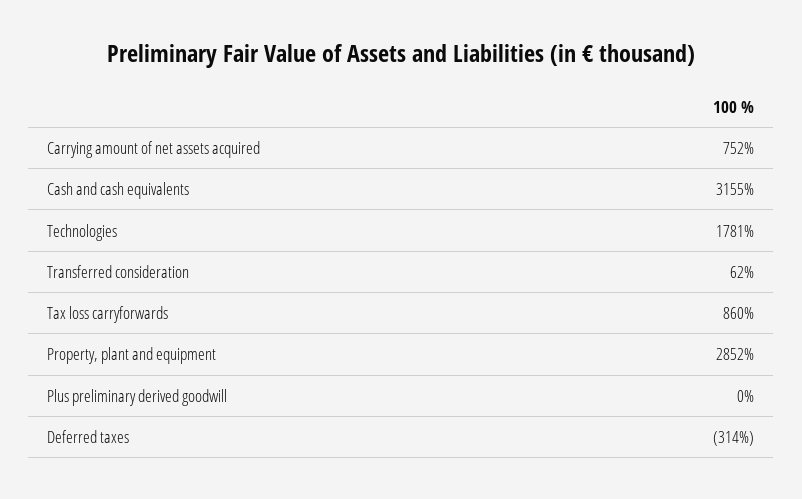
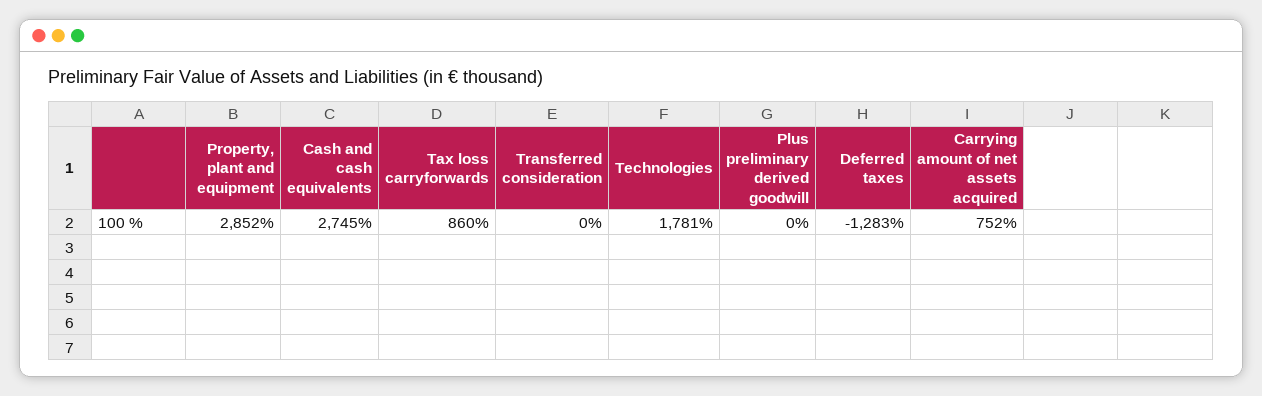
  {
    "Carrying amount of net assets acquired": 752,
-   "Cash and cash equivalents": 3155,
+   "Cash and cash equivalents": 2745,
    "Technologies": 1781,
-   "Transferred consideration": 62,
+   "Transferred consideration": 0,
    "Tax loss carryforwards": 860,
    "Property, plant and equipment": 2852,
    "Plus preliminary derived goodwill": 0,
-   "Deferred taxes": -314
+   "Deferred taxes": -1283
  }

